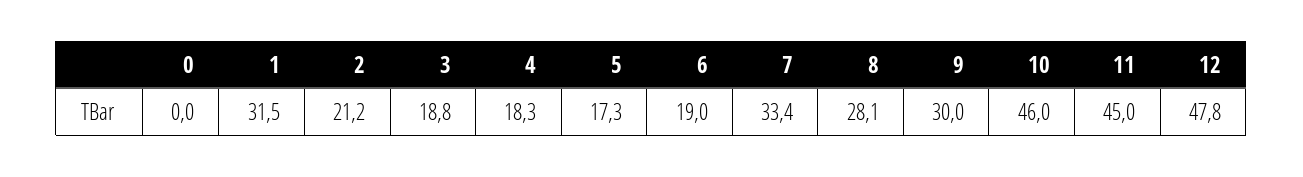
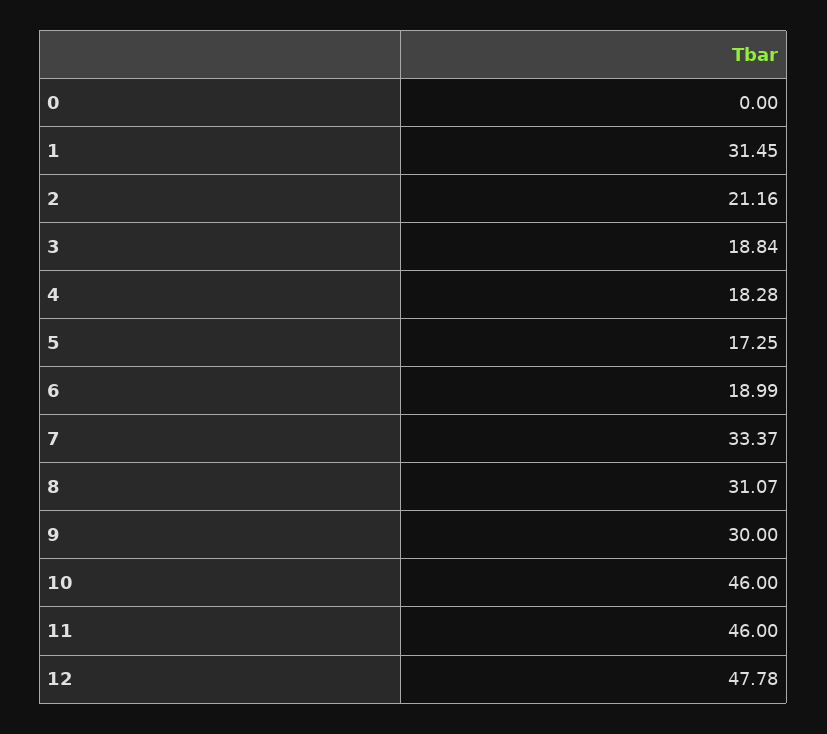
  {
    "0": 0,
    "1": 31.45,
    "2": 21.16,
    "3": 18.84,
    "4": 18.28,
    "5": 17.25,
    "6": 18.99,
    "7": 33.37,
-   "8": 28.1,
+   "8": 31.07,
    "9": 30,
    "10": 46,
-   "11": 45,
+   "11": 46,
    "12": 47.78
  }

